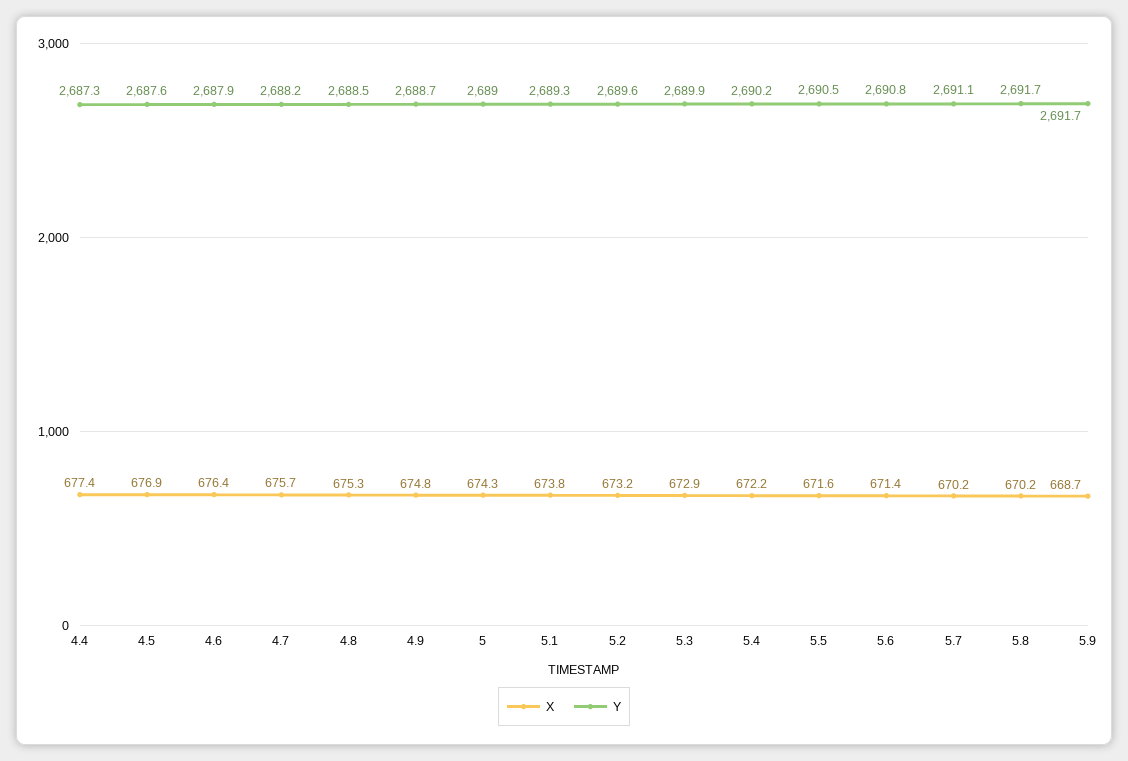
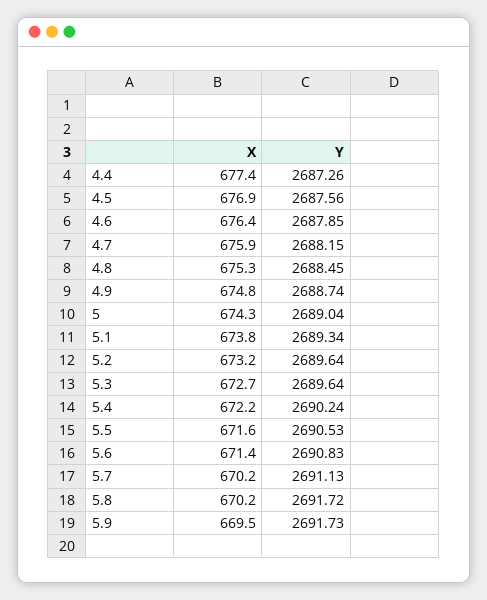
  {
    "X": {
      "4.4": 677.4,
      "4.5": 676.9,
      "4.6": 676.4,
-     "4.7": 675.7,
+     "4.7": 675.9,
      "4.8": 675.3,
      "4.9": 674.8,
      "5": 674.3,
      "5.1": 673.8,
      "5.2": 673.2,
-     "5.3": 672.9,
+     "5.3": 672.7,
      "5.4": 672.2,
      "5.5": 671.6,
      "5.6": 671.4,
      "5.7": 670.2,
      "5.8": 670.2,
-     "5.9": 668.7
+     "5.9": 669.5
    },
    "Y": {
      "4.4": 2687.26,
      "4.5": 2687.56,
      "4.6": 2687.85,
      "4.7": 2688.15,
      "4.8": 2688.45,
      "4.9": 2688.74,
      "5": 2689.04,
      "5.1": 2689.34,
      "5.2": 2689.64,
-     "5.3": 2689.9,
+     "5.3": 2689.64,
      "5.4": 2690.24,
      "5.5": 2690.53,
      "5.6": 2690.83,
      "5.7": 2691.13,
      "5.8": 2691.72,
      "5.9": 2691.73
    }
  }

